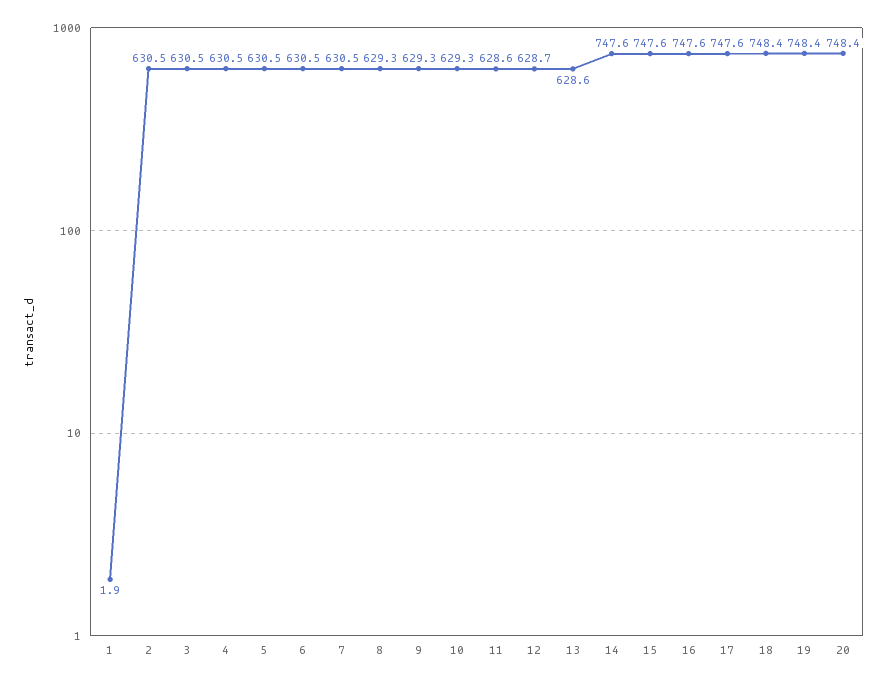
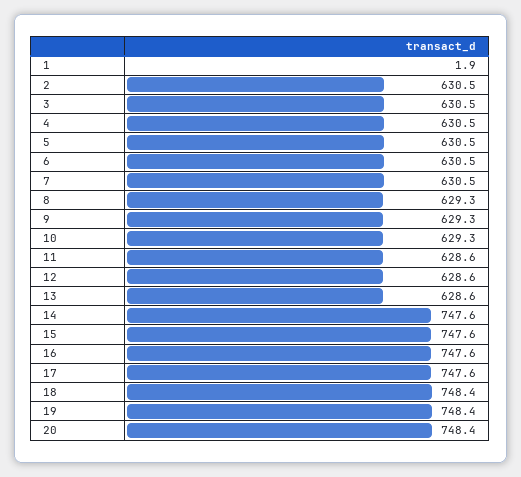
  {
    "1": 1.9,
    "2": 630.5,
    "3": 630.5,
    "4": 630.5,
    "5": 630.5,
    "6": 630.5,
    "7": 630.5,
    "8": 629.3,
    "9": 629.3,
    "10": 629.3,
    "11": 628.6,
-   "12": 628.7,
+   "12": 628.6,
    "13": 628.6,
    "14": 747.6,
    "15": 747.6,
    "16": 747.6,
    "17": 747.6,
    "18": 748.4,
    "19": 748.4,
    "20": 748.4
  }

